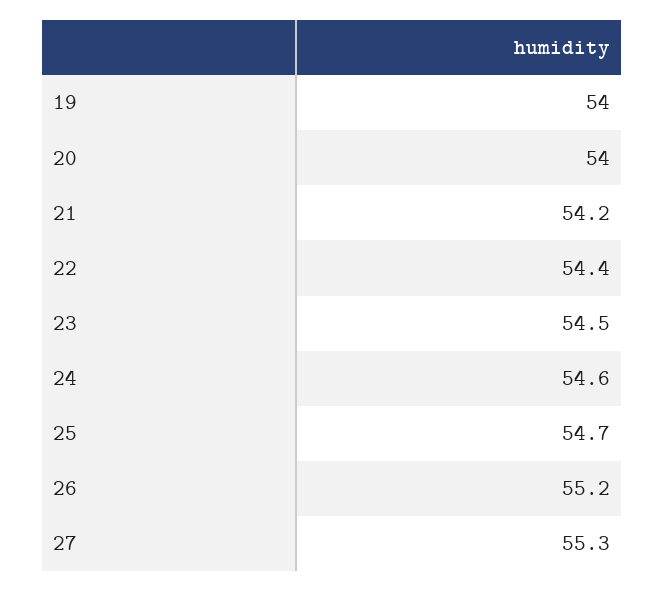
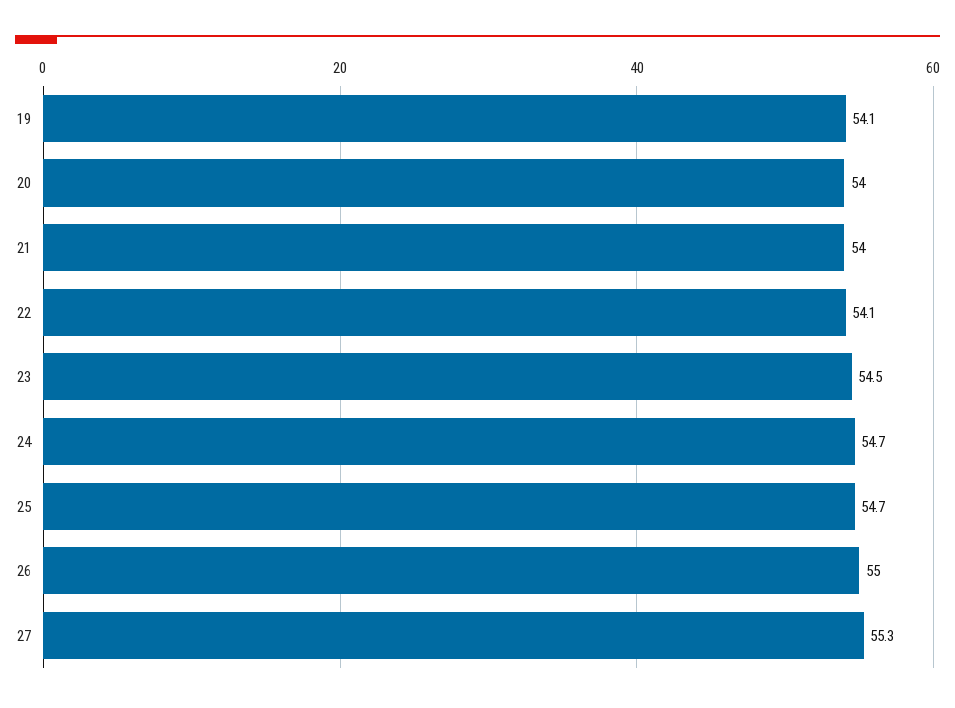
  {
-   "19": 54,
+   "19": 54.1,
    "20": 54,
-   "21": 54.2,
+   "21": 54,
-   "22": 54.4,
+   "22": 54.1,
    "23": 54.5,
-   "24": 54.6,
+   "24": 54.7,
    "25": 54.7,
-   "26": 55.2,
+   "26": 55,
    "27": 55.3
  }

